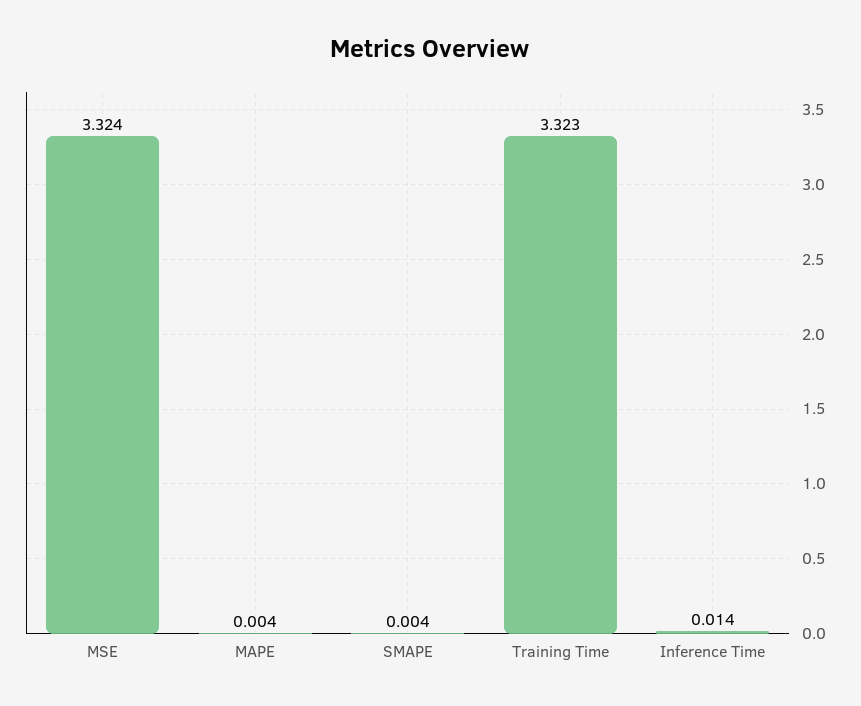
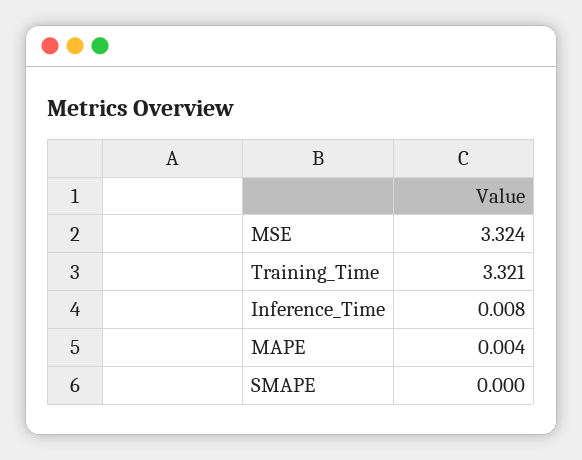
  {
    "MSE": 3.324,
    "MAPE": 0.004,
-   "SMAPE": 0.004,
+   "SMAPE": 0,
-   "Training Time": 3.323,
+   "Training Time": 3.321,
-   "Inference Time": 0.014
+   "Inference Time": 0.008
  }

